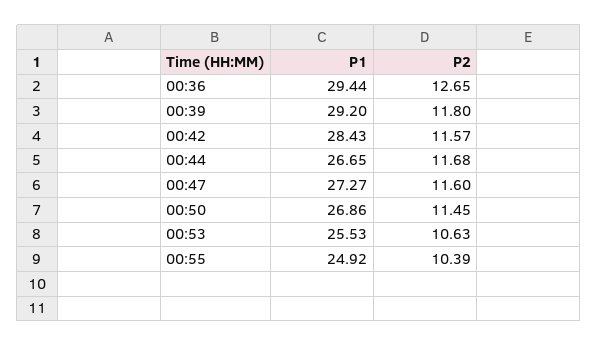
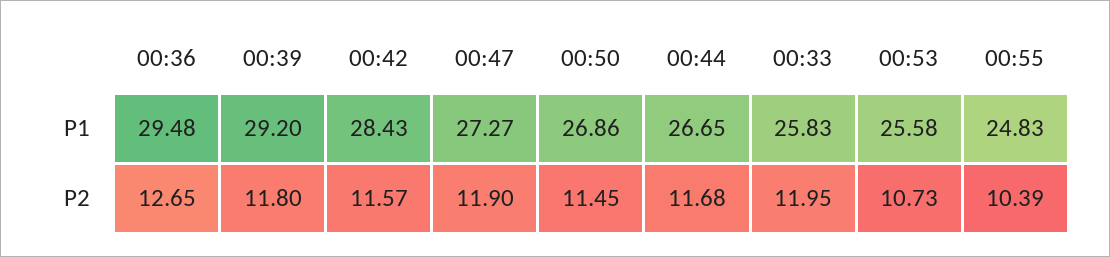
  {
    "P1": {
-     "00:36": 29.44,
+     "00:36": 29.48,
      "00:39": 29.2,
      "00:42": 28.43,
      "00:44": 26.65,
      "00:47": 27.27,
      "00:50": 26.86,
-     "00:53": 25.53,
+     "00:53": 25.58,
-     "00:55": 24.92
+     "00:55": 24.83,
+     "00:33": 25.83
    },
    "P2": {
      "00:36": 12.65,
      "00:39": 11.8,
      "00:42": 11.57,
      "00:44": 11.68,
-     "00:47": 11.6,
+     "00:47": 11.9,
      "00:50": 11.45,
-     "00:53": 10.63,
+     "00:53": 10.73,
-     "00:55": 10.39
+     "00:55": 10.39,
+     "00:33": 11.95
    }
  }

